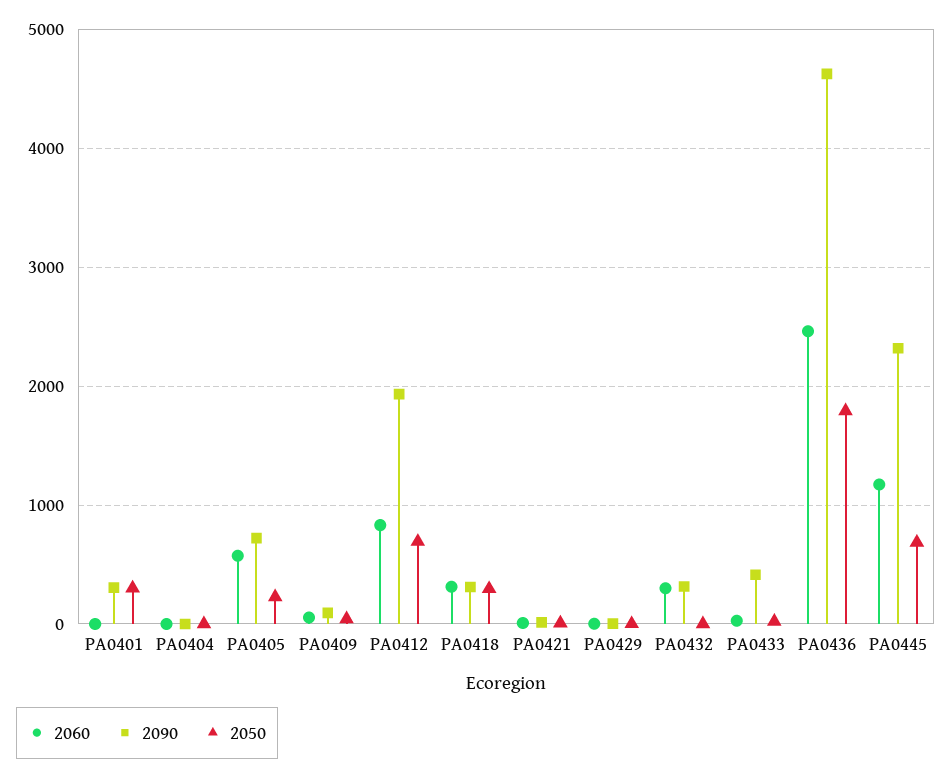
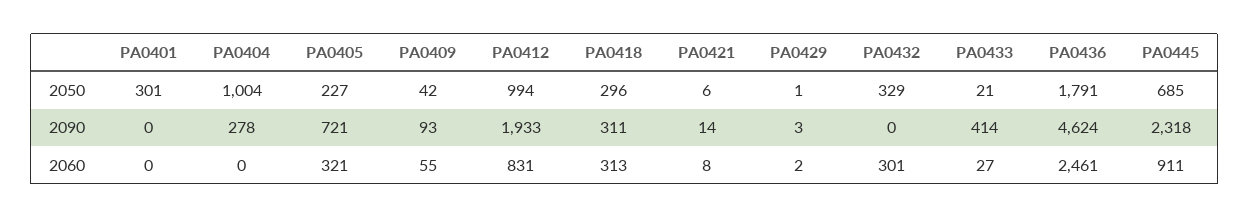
  {
    "2060": {
      "PA0401": 0,
      "PA0404": 0,
-     "PA0405": 600,
+     "PA0405": 321,
      "PA0409": 55,
      "PA0412": 831,
      "PA0418": 313,
      "PA0421": 8,
      "PA0429": 2,
      "PA0432": 301,
      "PA0433": 27,
      "PA0436": 2461,
-     "PA0445": 1200
+     "PA0445": 911
    },
    "2090": {
-     "PA0401": 300,
+     "PA0401": 0,
-     "PA0404": 0,
+     "PA0404": 278,
      "PA0405": 721,
      "PA0409": 93,
      "PA0412": 1933,
      "PA0418": 311,
      "PA0421": 14,
      "PA0429": 3,
-     "PA0432": 300,
+     "PA0432": 0,
      "PA0433": 414,
      "PA0436": 4624,
      "PA0445": 2318
    },
    "2050": {
      "PA0401": 301,
-     "PA0404": 0,
+     "PA0404": 1004,
      "PA0405": 227,
      "PA0409": 42,
-     "PA0412": 700,
+     "PA0412": 994,
      "PA0418": 296,
      "PA0421": 6,
      "PA0429": 1,
-     "PA0432": 0,
+     "PA0432": 329,
      "PA0433": 21,
      "PA0436": 1791,
      "PA0445": 685
    }
  }

